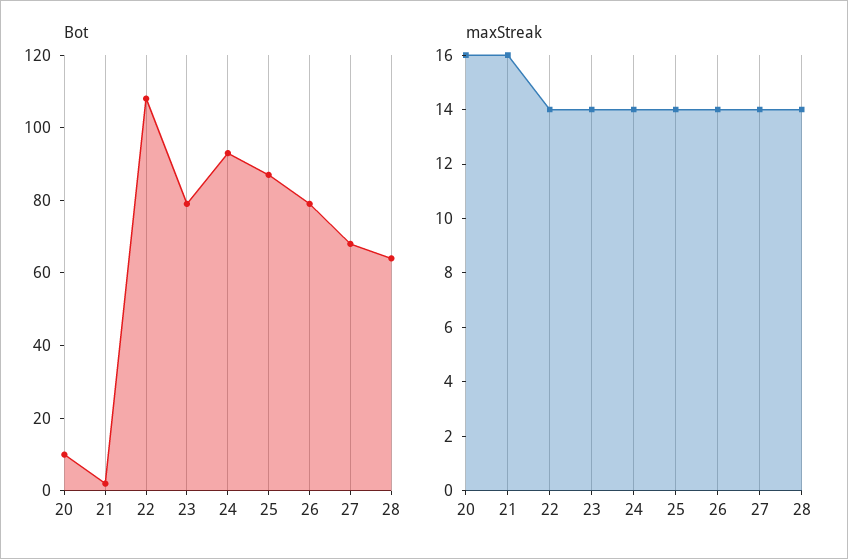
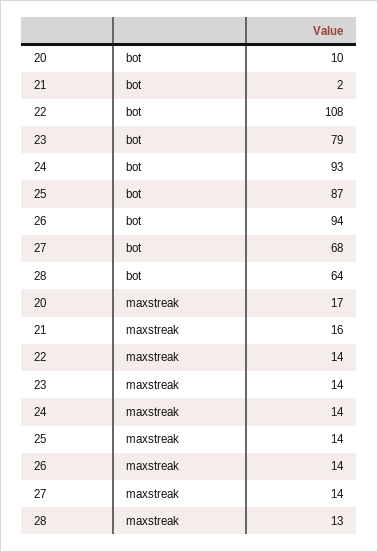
  {
    "Bot": {
      "20": 10,
      "21": 2,
      "22": 108,
      "23": 79,
      "24": 93,
      "25": 87,
-     "26": 80,
+     "26": 94,
      "27": 68,
      "28": 64
    },
    "maxStreak": {
-     "20": 16,
+     "20": 17,
      "21": 16,
      "22": 14,
      "23": 14,
      "24": 14,
      "25": 14,
      "26": 14,
      "27": 14,
-     "28": 14
+     "28": 13
    }
  }

